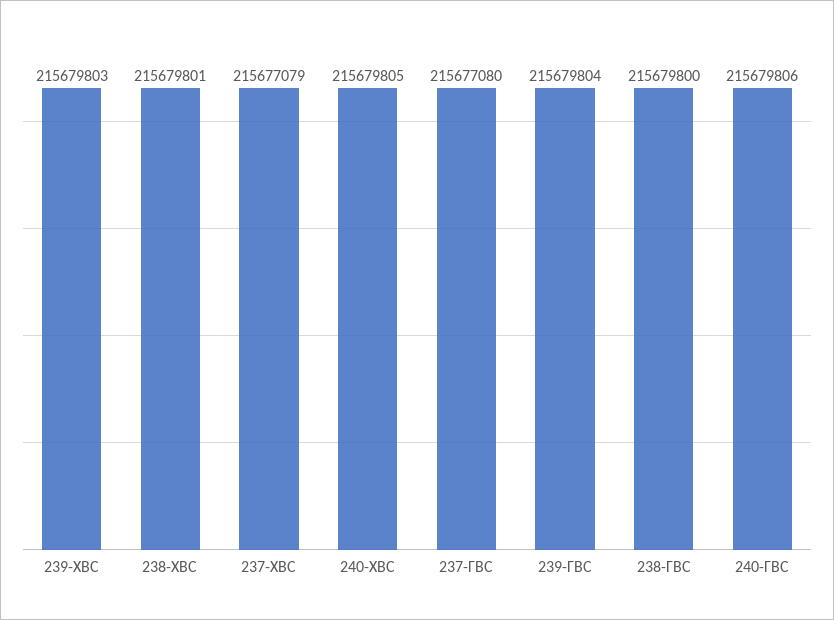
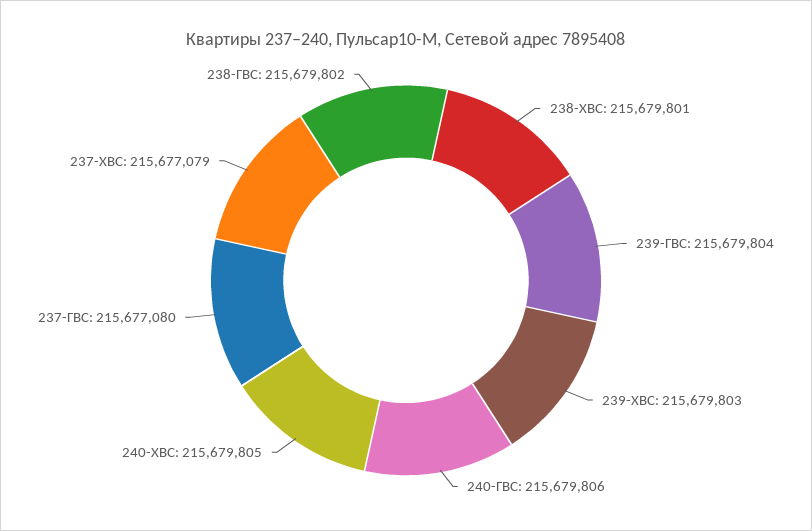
  {
    "239-ХВС": 215679803,
    "238-ХВС": 215679801,
    "237-ХВС": 215677079,
    "240-ХВС": 215679805,
    "237-ГВС": 215677080,
    "239-ГВС": 215679804,
-   "238-ГВС": 215679800,
+   "238-ГВС": 215679802,
    "240-ГВС": 215679806
  }

